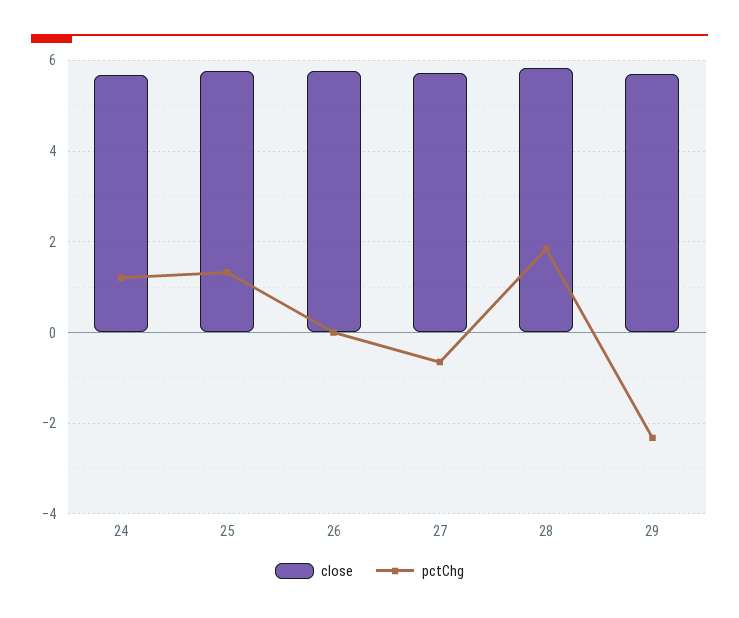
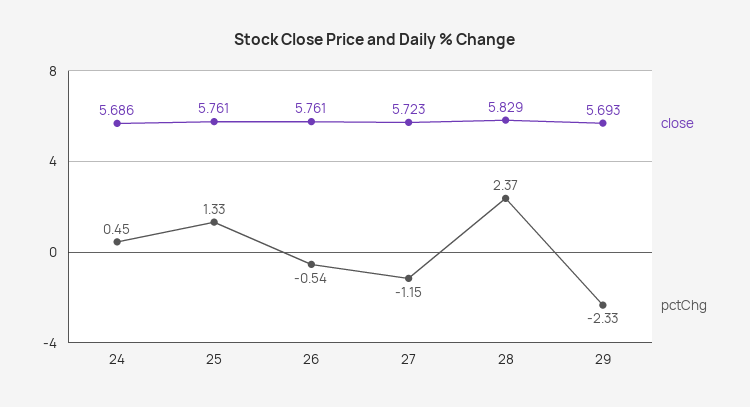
  {
    "close": {
      "24": 5.686,
      "25": 5.761,
      "26": 5.761,
      "27": 5.723,
      "28": 5.829,
      "29": 5.693
    },
    "pctChg": {
-     "24": 1.2,
+     "24": 0.45,
      "25": 1.33,
-     "26": 0,
+     "26": -0.54,
-     "27": -0.6,
+     "27": -1.15,
-     "28": 1.8,
+     "28": 2.37,
      "29": -2.33
    }
  }

